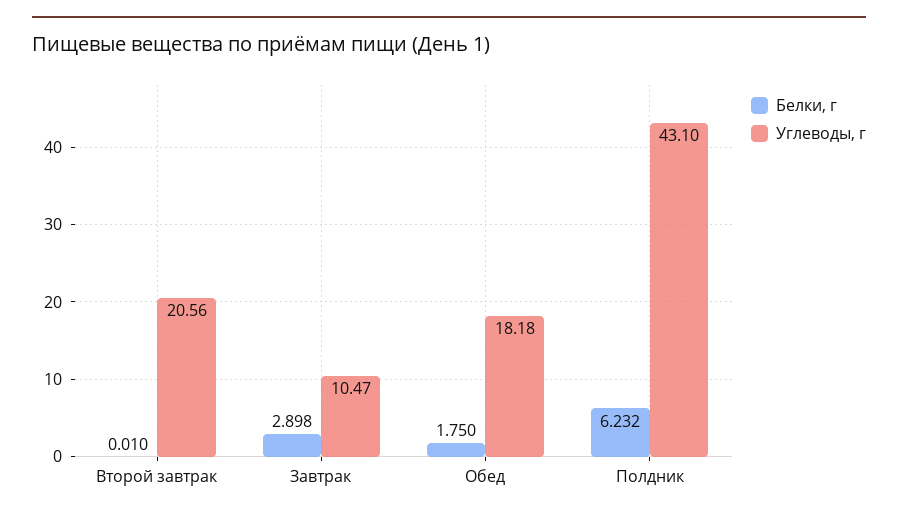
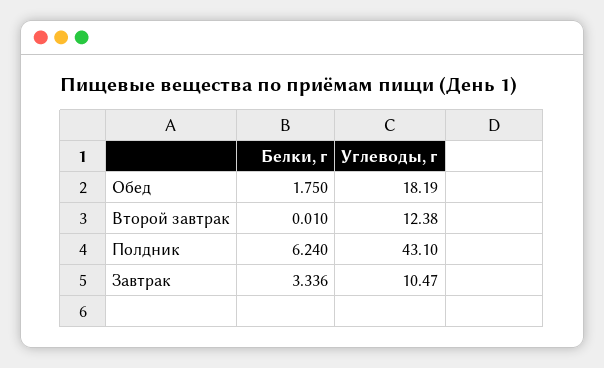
  {
    "Белки, г": {
      "Второй завтрак": 0.01,
-     "Завтрак": 2.898,
+     "Завтрак": 3.336,
      "Обед": 1.75,
-     "Полдник": 6.232
+     "Полдник": 6.24
    },
    "Углеводы, г": {
-     "Второй завтрак": 20.56,
+     "Второй завтрак": 12.38,
      "Завтрак": 10.47,
-     "Обед": 18.18,
+     "Обед": 18.19,
      "Полдник": 43.1
    }
  }

